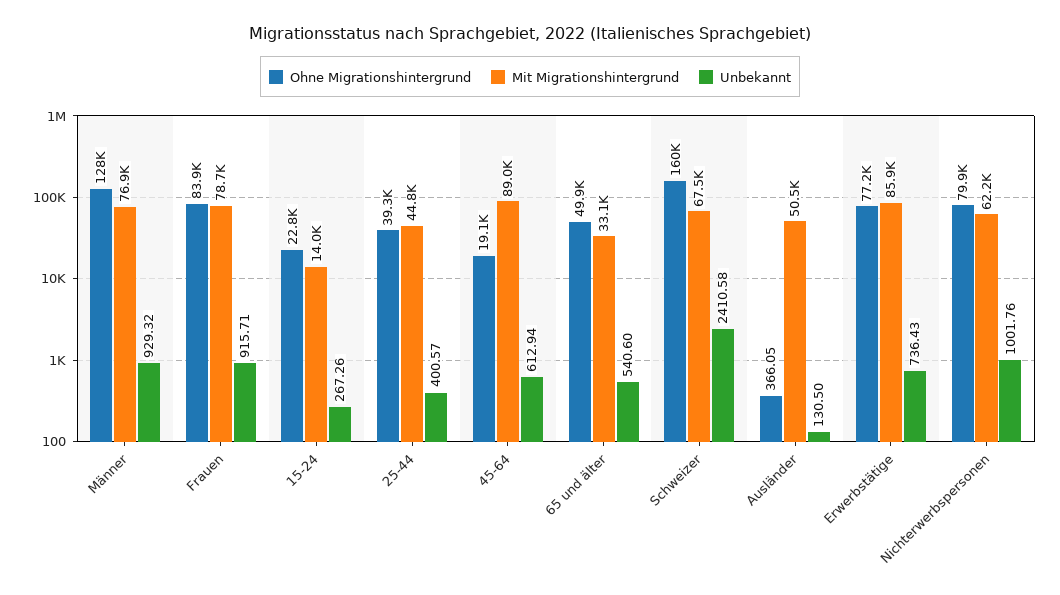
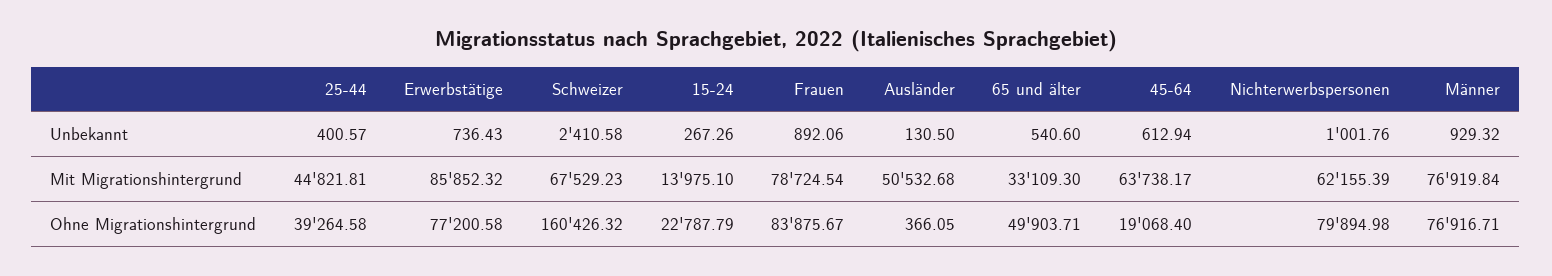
  {
    "Ohne Migrationshintergrund": {
-     "Männer": 128000,
+     "Männer": 76916.71,
      "Frauen": 83875.67,
      "15-24": 22787.79,
      "25-44": 39264.58,
      "45-64": 19068.4,
      "65 und älter": 49903.71,
      "Schweizer": 160426.32,
      "Ausländer": 366.05,
      "Erwerbstätige": 77200.58,
      "Nichterwerbspersonen": 79894.98
    },
    "Mit Migrationshintergrund": {
      "Männer": 76919.84,
      "Frauen": 78724.54,
      "15-24": 13975.1,
      "25-44": 44821.81,
-     "45-64": 89000,
+     "45-64": 63738.17,
      "65 und älter": 33109.3,
      "Schweizer": 67529.23,
      "Ausländer": 50532.68,
      "Erwerbstätige": 85852.32,
      "Nichterwerbspersonen": 62155.39
    },
    "Unbekannt": {
      "Männer": 929.32,
-     "Frauen": 915.71,
+     "Frauen": 892.06,
      "15-24": 267.26,
      "25-44": 400.57,
      "45-64": 612.94,
      "65 und älter": 540.6,
      "Schweizer": 2410.58,
      "Ausländer": 130.5,
      "Erwerbstätige": 736.43,
      "Nichterwerbspersonen": 1001.76
    }
  }

